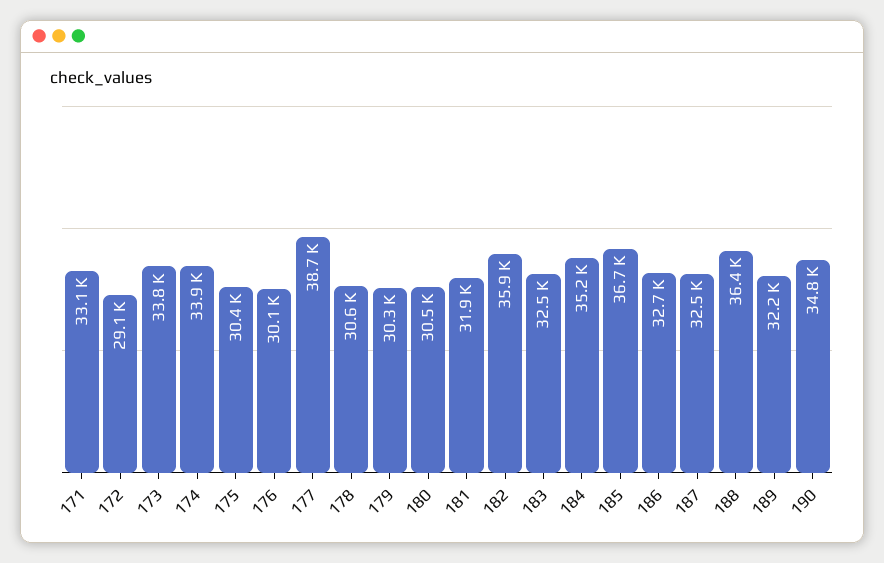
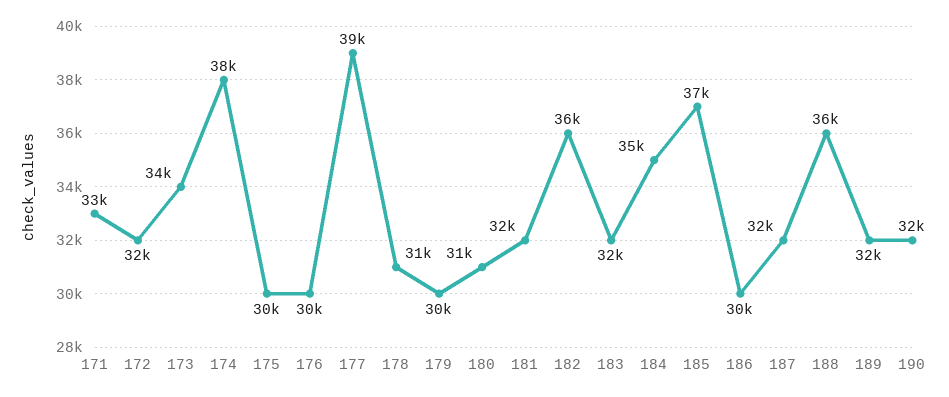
  {
    "171": 33100,
-   "172": 29100,
+   "172": 32000,
    "173": 33800,
-   "174": 33900,
+   "174": 38000,
    "175": 30400,
    "176": 30100,
    "177": 38700,
    "178": 30600,
    "179": 30300,
    "180": 30500,
    "181": 31900,
    "182": 35900,
    "183": 32500,
    "184": 35200,
    "185": 36700,
-   "186": 32700,
+   "186": 30000,
    "187": 32500,
    "188": 36400,
    "189": 32200,
-   "190": 34800
+   "190": 32000
  }

